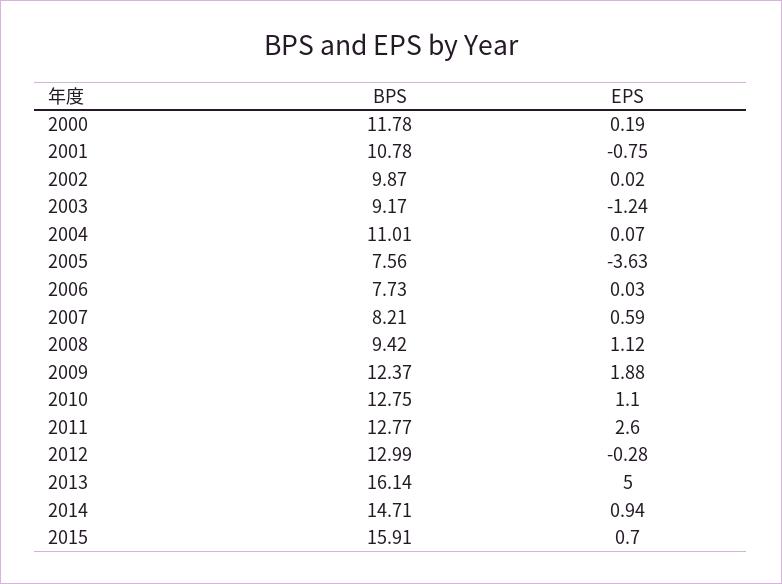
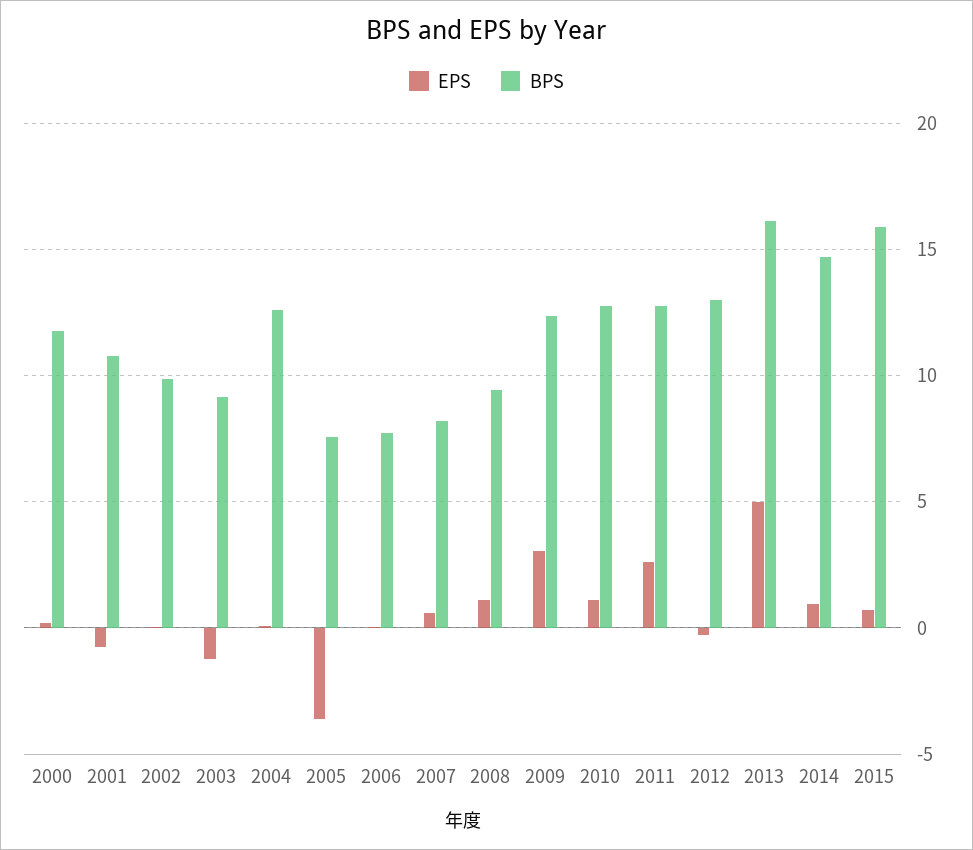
  {
    "BPS": {
      "2000": 11.78,
      "2001": 10.78,
      "2002": 9.87,
      "2003": 9.17,
-     "2004": 11.01,
+     "2004": 12.5,
      "2005": 7.56,
      "2006": 7.73,
      "2007": 8.21,
      "2008": 9.42,
      "2009": 12.37,
      "2010": 12.75,
      "2011": 12.77,
      "2012": 12.99,
      "2013": 16.14,
      "2014": 14.71,
      "2015": 15.91
    },
    "EPS": {
      "2000": 0.19,
      "2001": -0.75,
      "2002": 0.02,
      "2003": -1.24,
      "2004": 0.07,
      "2005": -3.63,
      "2006": 0.03,
      "2007": 0.59,
      "2008": 1.12,
-     "2009": 1.88,
+     "2009": 3,
      "2010": 1.1,
      "2011": 2.6,
      "2012": -0.28,
      "2013": 5,
      "2014": 0.94,
      "2015": 0.7
    }
  }

